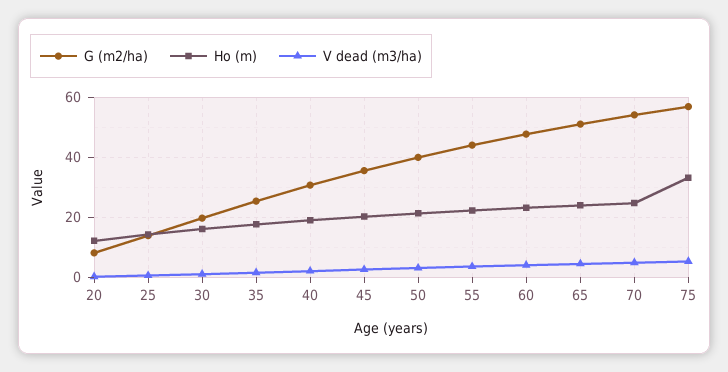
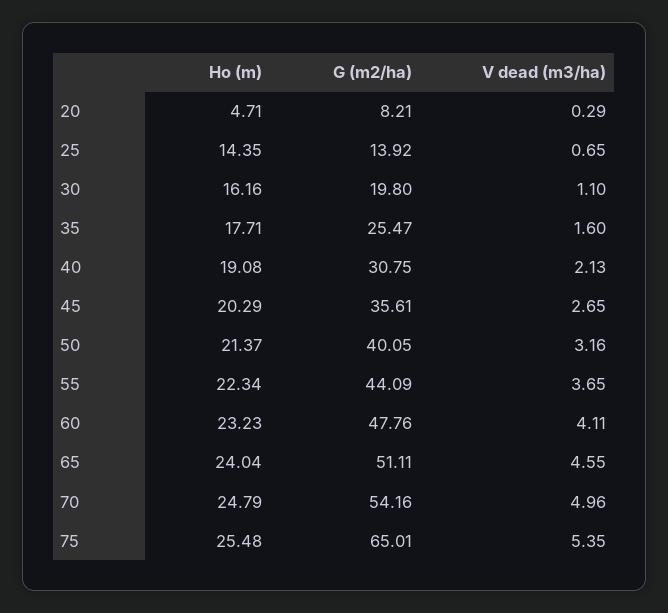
  {
    "G (m2/ha)": {
      "20": 8.21,
      "25": 13.92,
      "30": 19.8,
      "35": 25.47,
      "40": 30.75,
      "45": 35.61,
      "50": 40.05,
      "55": 44.09,
      "60": 47.76,
      "65": 51.11,
      "70": 54.16,
-     "75": 57.5
+     "75": 65.01
    },
    "Ho (m)": {
-     "20": 12.5,
+     "20": 4.71,
      "25": 14.35,
      "30": 16.16,
      "35": 17.71,
      "40": 19.08,
      "45": 20.29,
      "50": 21.37,
      "55": 22.34,
      "60": 23.23,
      "65": 24.04,
      "70": 24.79,
-     "75": 32.5
+     "75": 25.48
    },
    "V dead (m3/ha)": {
      "20": 0.29,
      "25": 0.65,
      "30": 1.1,
      "35": 1.6,
      "40": 2.13,
      "45": 2.65,
      "50": 3.16,
      "55": 3.65,
      "60": 4.11,
      "65": 4.55,
      "70": 4.96,
      "75": 5.35
    }
  }

